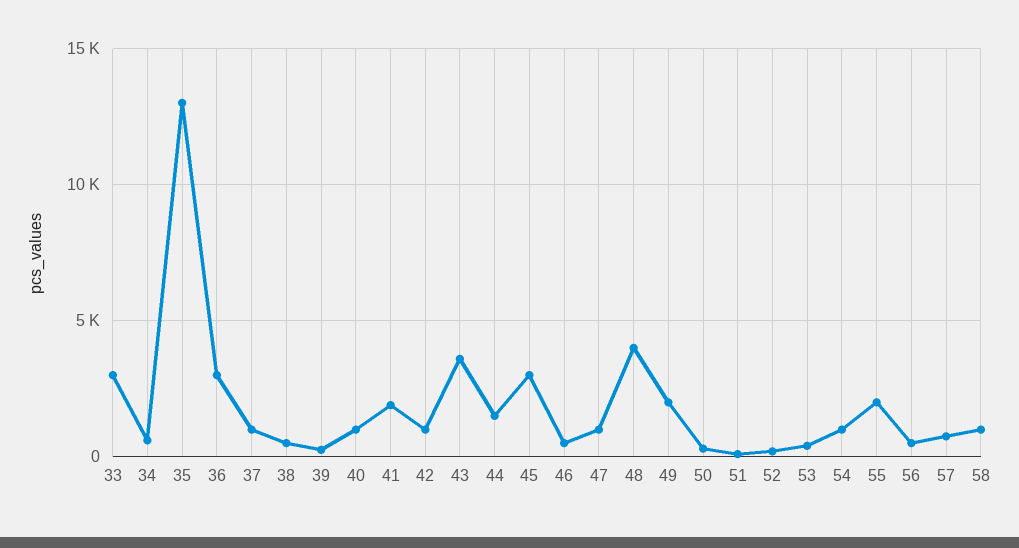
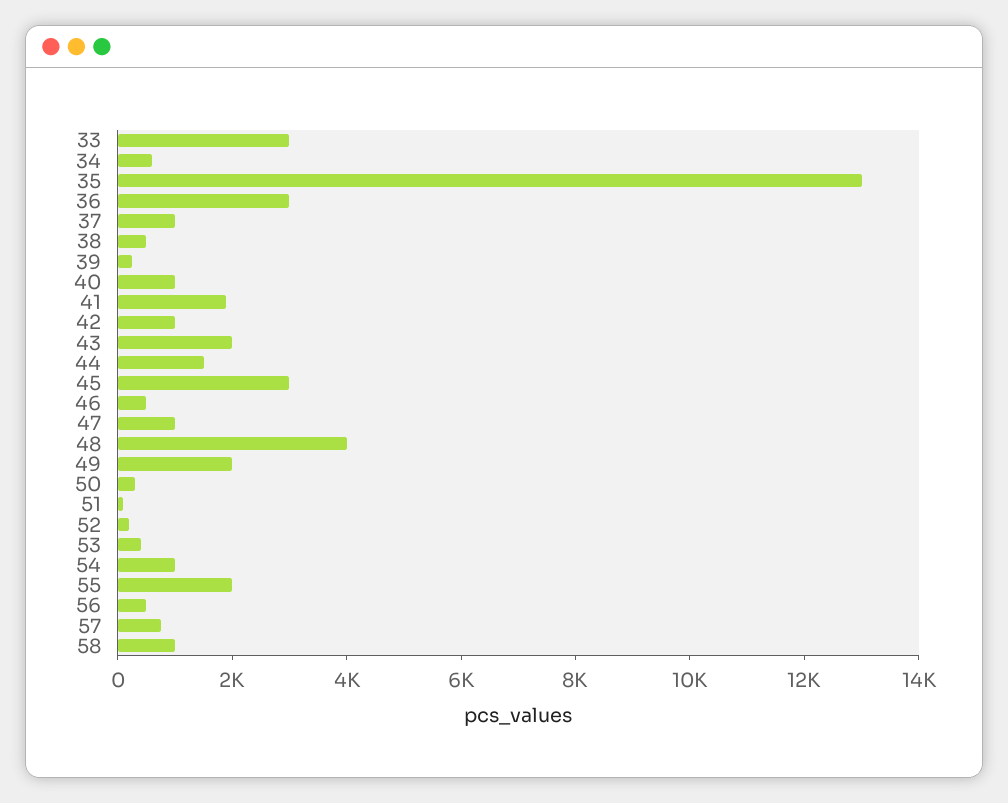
  {
    "33": 3000,
    "34": 500,
    "35": 13000,
    "36": 3000,
    "37": 1000,
    "38": 500,
    "39": 500,
    "40": 1000,
    "41": 2000,
    "42": 1000,
-   "43": 3500,
+   "43": 2000,
    "44": 1500,
    "45": 3000,
    "46": 500,
    "47": 1000,
    "48": 4000,
    "49": 2000,
    "50": 500,
    "51": 0,
    "52": 0,
    "53": 500,
    "54": 1000,
    "55": 2000,
    "56": 500,
    "57": 1000,
    "58": 1000
  }

